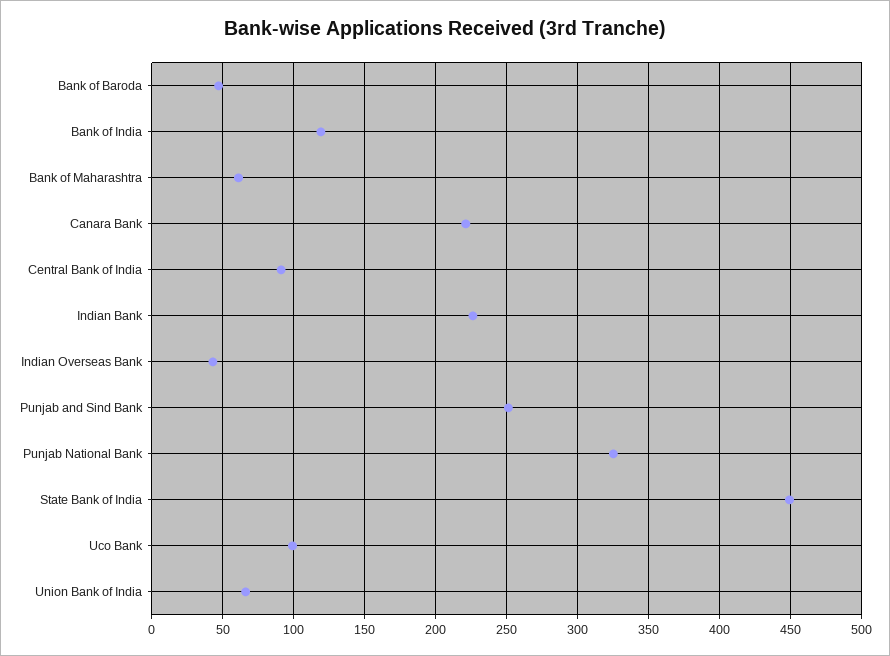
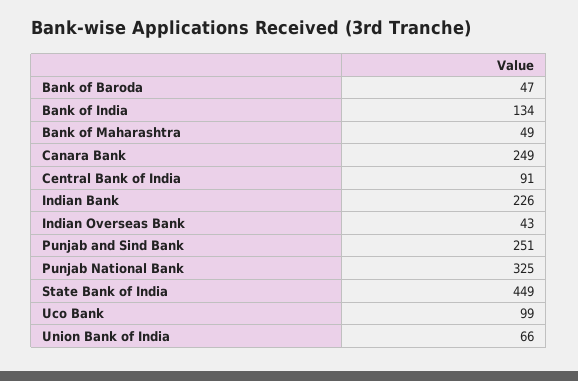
  {
    "Bank of Baroda": 47,
-   "Bank of India": 120,
+   "Bank of India": 134,
-   "Bank of Maharashtra": 60,
+   "Bank of Maharashtra": 49,
-   "Canara Bank": 220,
+   "Canara Bank": 249,
    "Central Bank of India": 91,
    "Indian Bank": 226,
    "Indian Overseas Bank": 43,
    "Punjab and Sind Bank": 251,
    "Punjab National Bank": 325,
    "State Bank of India": 449,
    "Uco Bank": 99,
    "Union Bank of India": 66
  }

